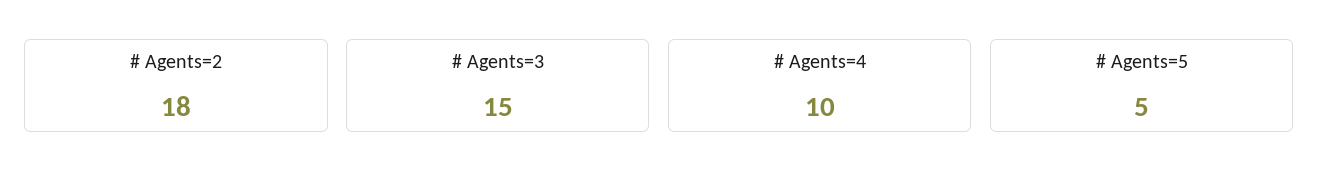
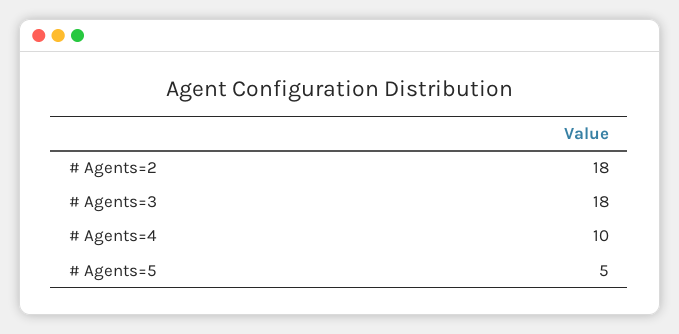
  {
    "# Agents=2": 18,
-   "# Agents=3": 15,
+   "# Agents=3": 18,
    "# Agents=4": 10,
    "# Agents=5": 5
  }

